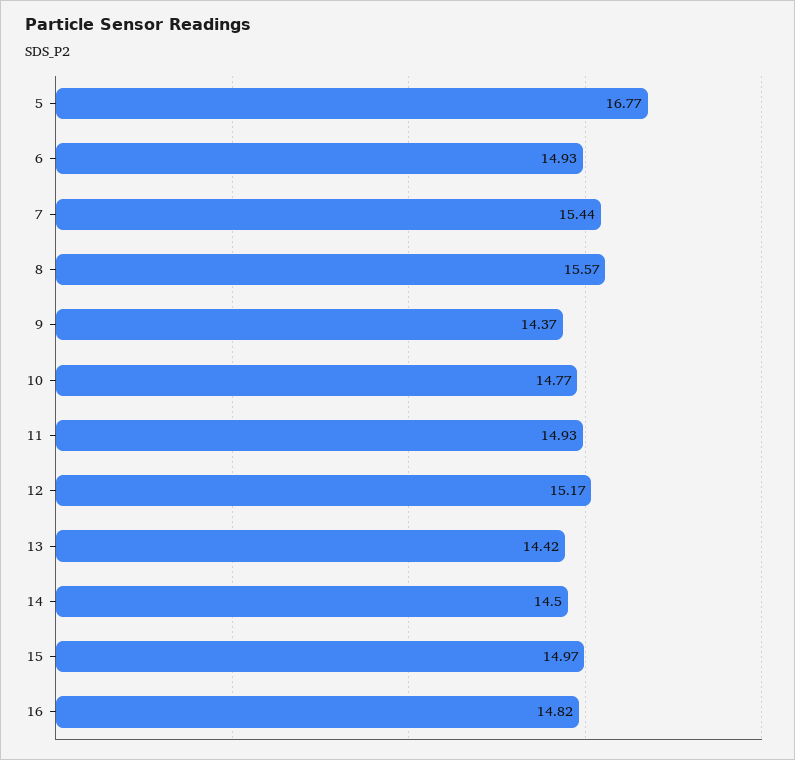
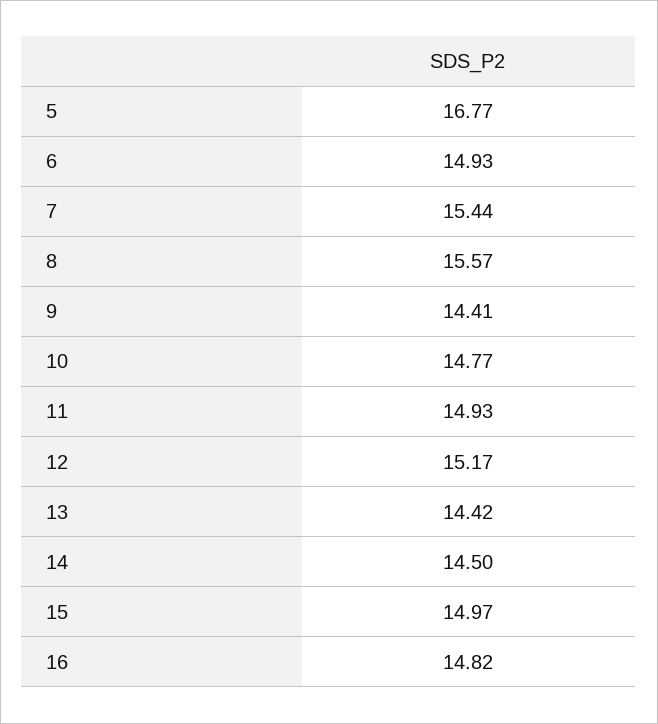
  {
    "5": 16.77,
    "6": 14.93,
    "7": 15.44,
    "8": 15.57,
-   "9": 14.37,
+   "9": 14.41,
    "10": 14.77,
    "11": 14.93,
    "12": 15.17,
    "13": 14.42,
    "14": 14.5,
    "15": 14.97,
    "16": 14.82
  }

